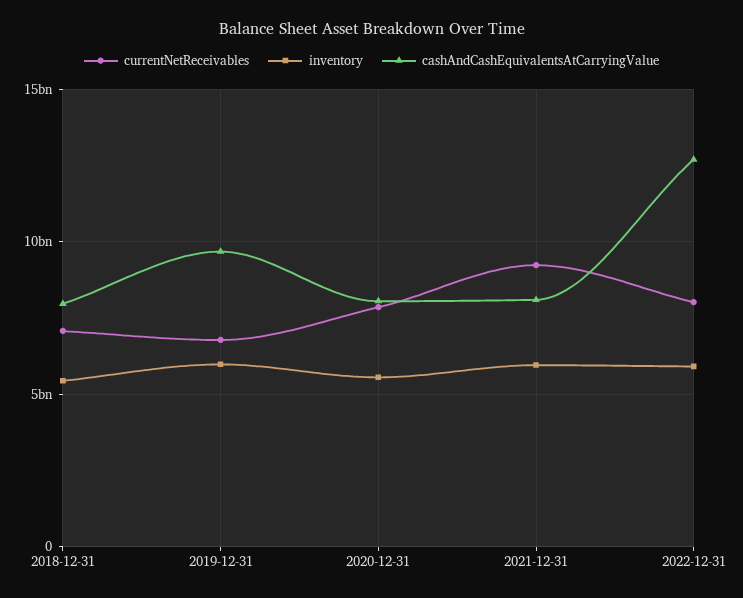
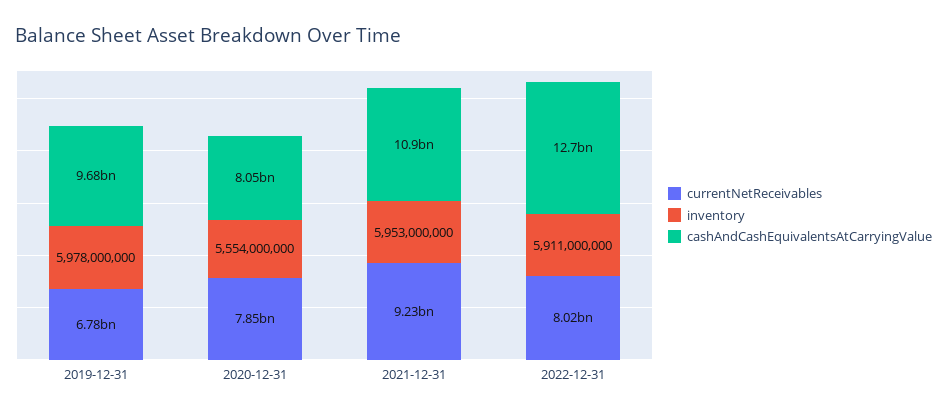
  {
    "currentNetReceivables": {
-     "2018-12-31": 7000000000,
      "2019-12-31": 6780000000,
      "2020-12-31": 7850000000,
      "2021-12-31": 9230000000,
      "2022-12-31": 8020000000
    },
    "inventory": {
-     "2018-12-31": 5500000000,
      "2019-12-31": 5978000000,
      "2020-12-31": 5554000000,
      "2021-12-31": 5953000000,
      "2022-12-31": 5911000000
    },
    "cashAndCashEquivalentsAtCarryingValue": {
-     "2018-12-31": 8000000000,
      "2019-12-31": 9680000000,
      "2020-12-31": 8050000000,
-     "2021-12-31": 8000000000,
+     "2021-12-31": 10900000000,
      "2022-12-31": 12700000000
    }
  }

